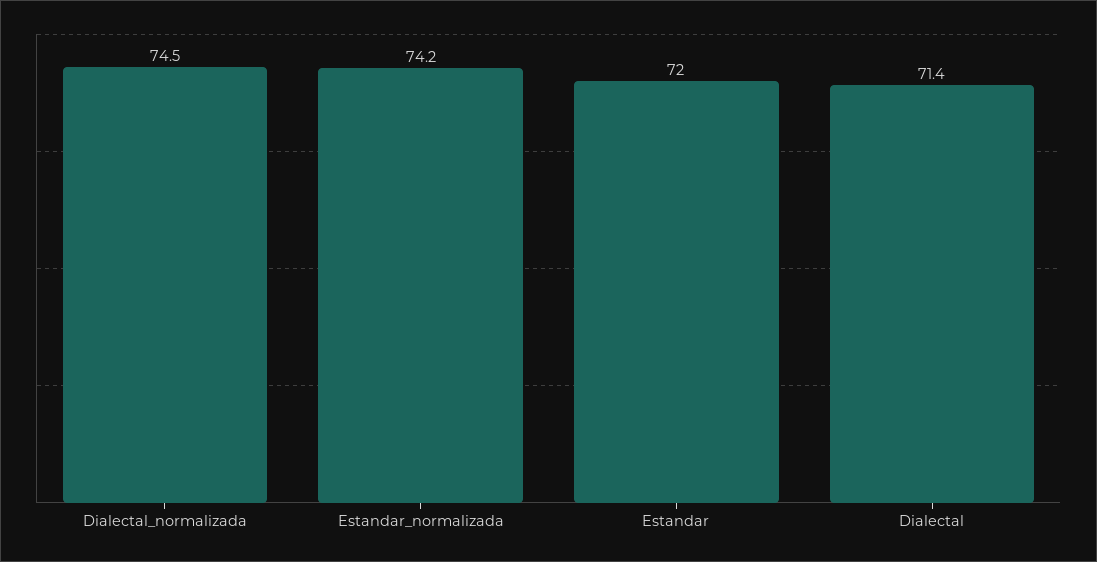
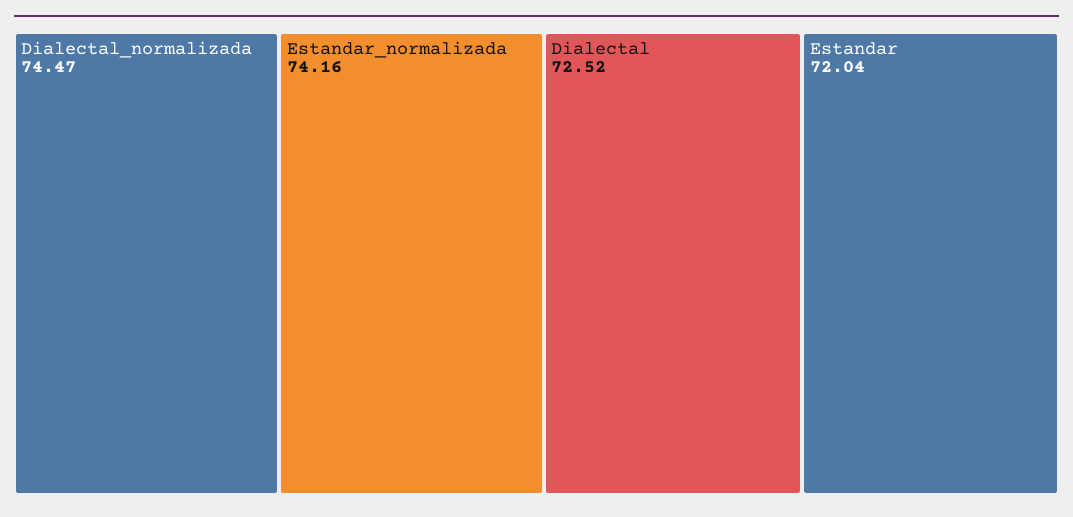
  {
    "Dialectal_normalizada": 74.47,
    "Estandar_normalizada": 74.16,
    "Estandar": 72.04,
-   "Dialectal": 71.4
+   "Dialectal": 72.52
  }

